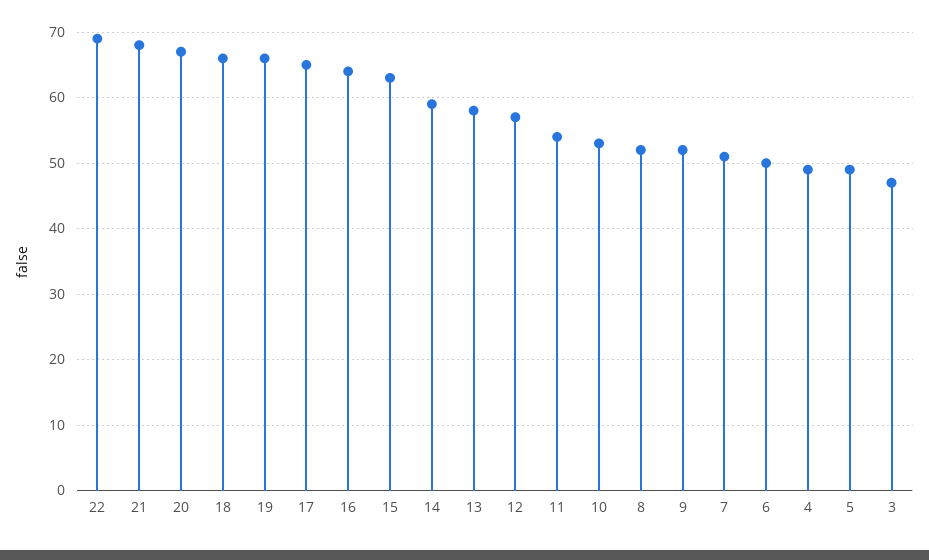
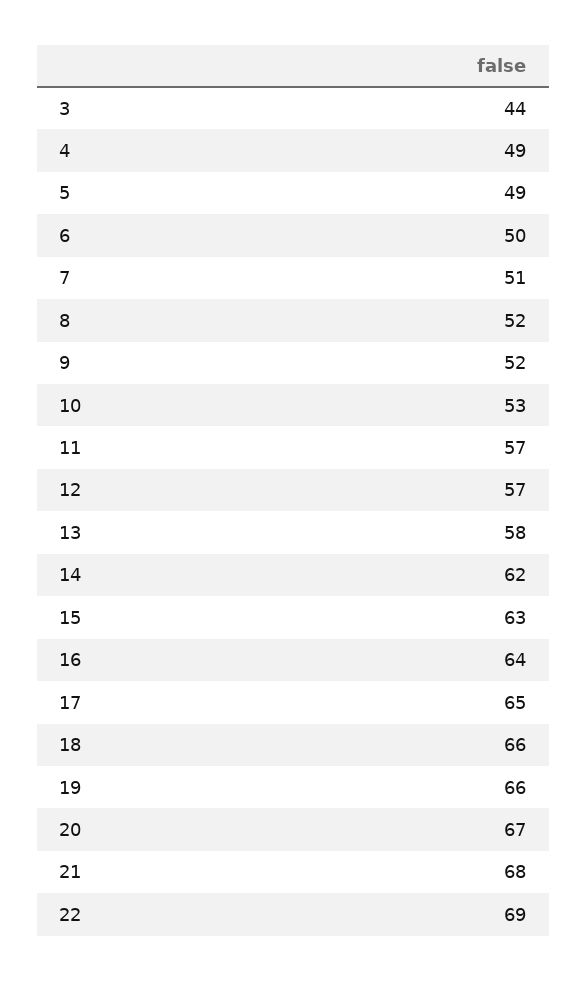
  {
    "22": 69,
    "21": 68,
    "20": 67,
    "18": 66,
    "19": 66,
    "17": 65,
    "16": 64,
    "15": 63,
-   "14": 59,
+   "14": 62,
    "13": 58,
    "12": 57,
-   "11": 54,
+   "11": 57,
    "10": 53,
    "8": 52,
    "9": 52,
    "7": 51,
    "6": 50,
    "4": 49,
    "5": 49,
-   "3": 47
+   "3": 44
  }

